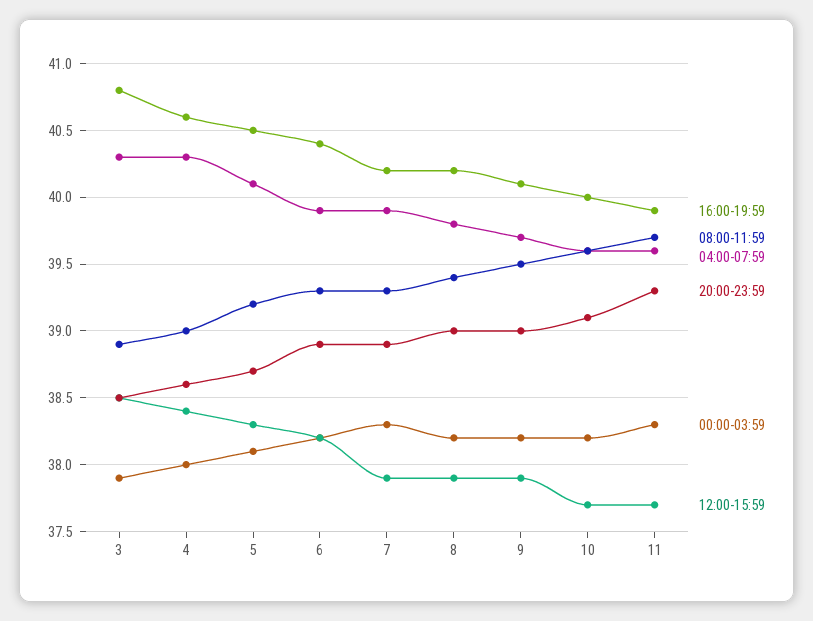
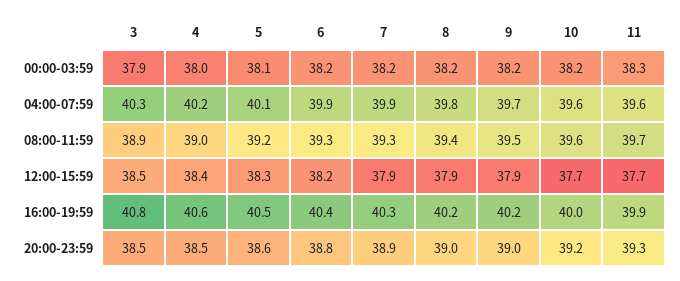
  {
    "16:00-19:59": {
      "3": 40.8,
      "4": 40.6,
      "5": 40.5,
      "6": 40.4,
-     "7": 40.2,
+     "7": 40.3,
      "8": 40.2,
-     "9": 40.1,
+     "9": 40.2,
      "10": 40,
      "11": 39.9
    },
    "08:00-11:59": {
      "3": 38.9,
      "4": 39,
      "5": 39.2,
      "6": 39.3,
      "7": 39.3,
      "8": 39.4,
      "9": 39.5,
      "10": 39.6,
      "11": 39.7
    },
    "04:00-07:59": {
      "3": 40.3,
-     "4": 40.3,
+     "4": 40.2,
      "5": 40.1,
      "6": 39.9,
      "7": 39.9,
      "8": 39.8,
      "9": 39.7,
      "10": 39.6,
      "11": 39.6
    },
    "20:00-23:59": {
      "3": 38.5,
-     "4": 38.6,
+     "4": 38.5,
-     "5": 38.7,
+     "5": 38.6,
-     "6": 38.9,
+     "6": 38.8,
      "7": 38.9,
      "8": 39,
      "9": 39,
-     "10": 39.1,
+     "10": 39.2,
      "11": 39.3
    },
    "00:00-03:59": {
      "3": 37.9,
      "4": 38,
      "5": 38.1,
      "6": 38.2,
-     "7": 38.3,
+     "7": 38.2,
      "8": 38.2,
      "9": 38.2,
      "10": 38.2,
      "11": 38.3
    },
    "12:00-15:59": {
      "3": 38.5,
      "4": 38.4,
      "5": 38.3,
      "6": 38.2,
      "7": 37.9,
      "8": 37.9,
      "9": 37.9,
      "10": 37.7,
      "11": 37.7
    }
  }

